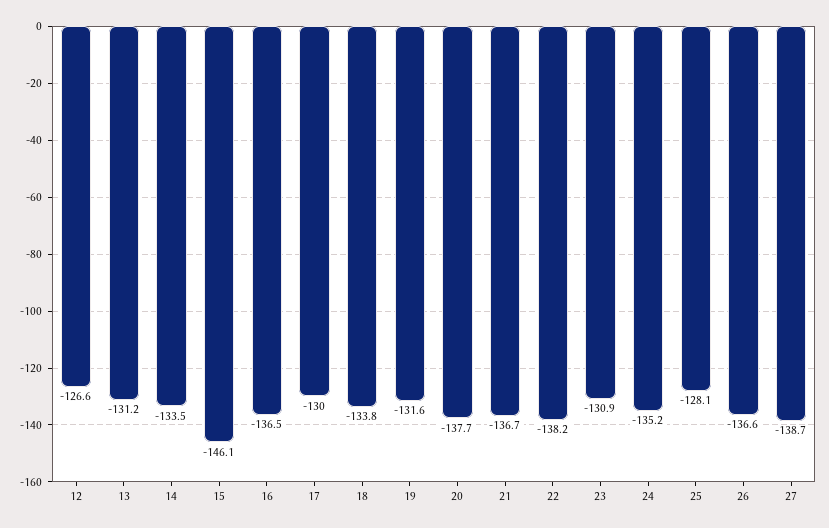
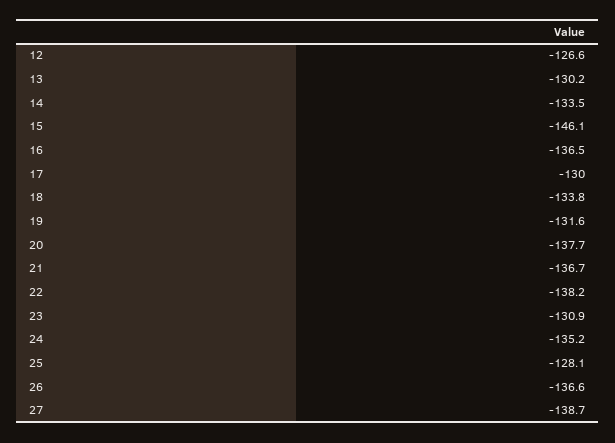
  {
    "12": -126.6,
-   "13": -131.2,
+   "13": -130.2,
    "14": -133.5,
    "15": -146.1,
    "16": -136.5,
    "17": -130,
    "18": -133.8,
    "19": -131.6,
    "20": -137.7,
    "21": -136.7,
    "22": -138.2,
    "23": -130.9,
    "24": -135.2,
    "25": -128.1,
    "26": -136.6,
    "27": -138.7
  }

